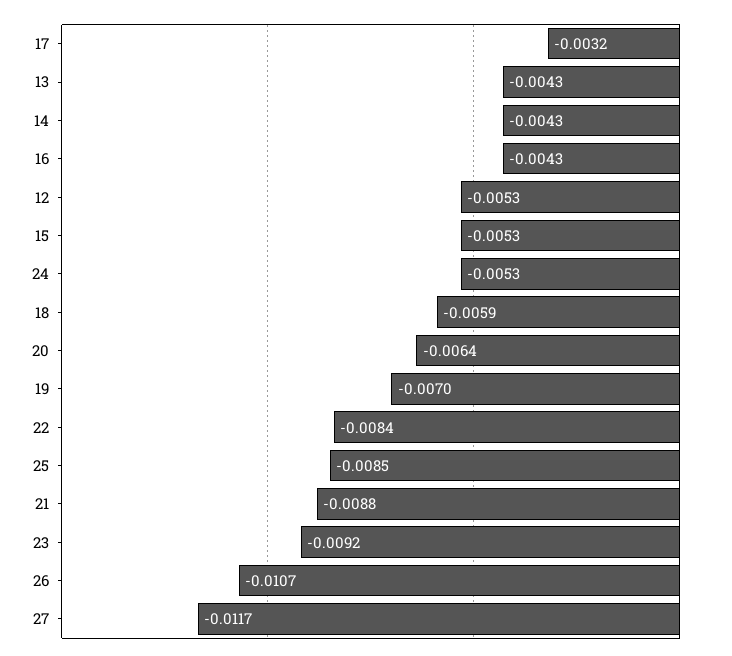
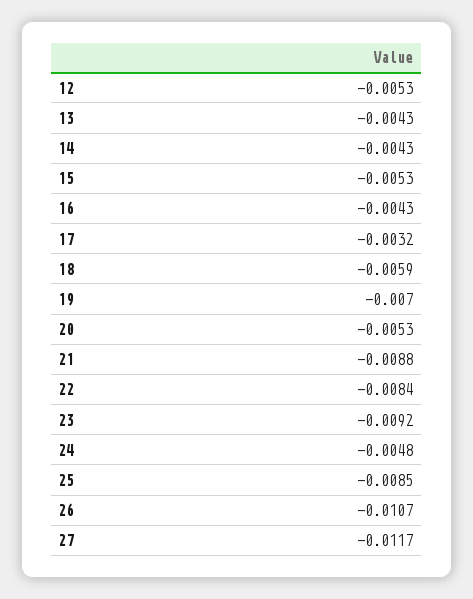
  {
    "17": -0.0032,
    "13": -0.0043,
    "14": -0.0043,
    "16": -0.0043,
    "12": -0.0053,
    "15": -0.0053,
-   "24": -0.0053,
+   "24": -0.0048,
    "18": -0.0059,
-   "20": -0.0064,
+   "20": -0.0053,
    "19": -0.007,
    "22": -0.0084,
    "25": -0.0085,
    "21": -0.0088,
    "23": -0.0092,
    "26": -0.0107,
    "27": -0.0117
  }

